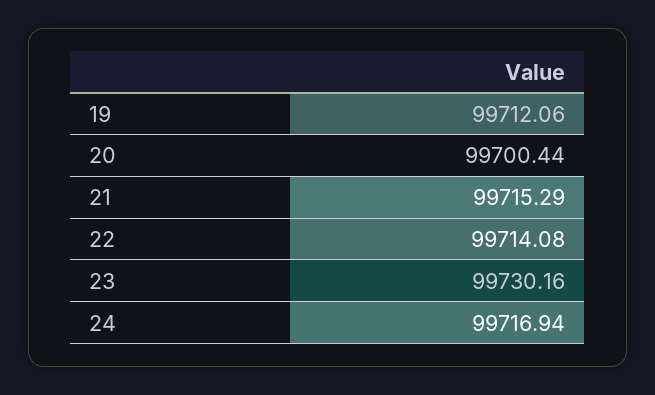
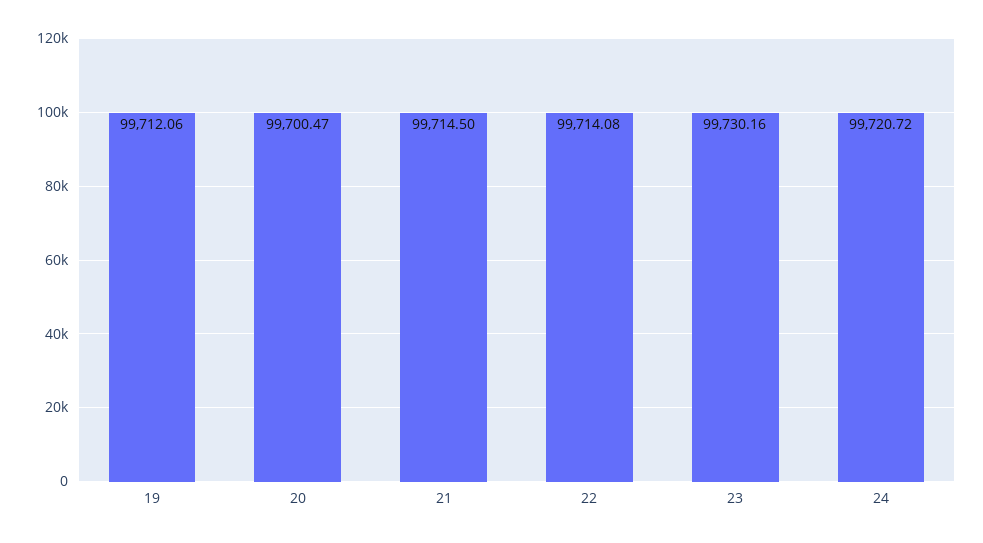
  {
    "19": 99712.06,
-   "20": 99700.44,
+   "20": 99700.47,
-   "21": 99715.29,
+   "21": 99714.5,
    "22": 99714.08,
    "23": 99730.16,
-   "24": 99716.94
+   "24": 99720.72
  }

